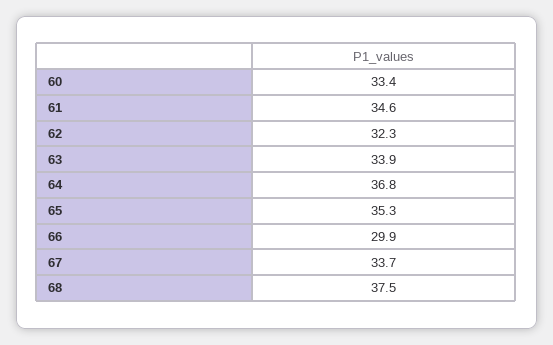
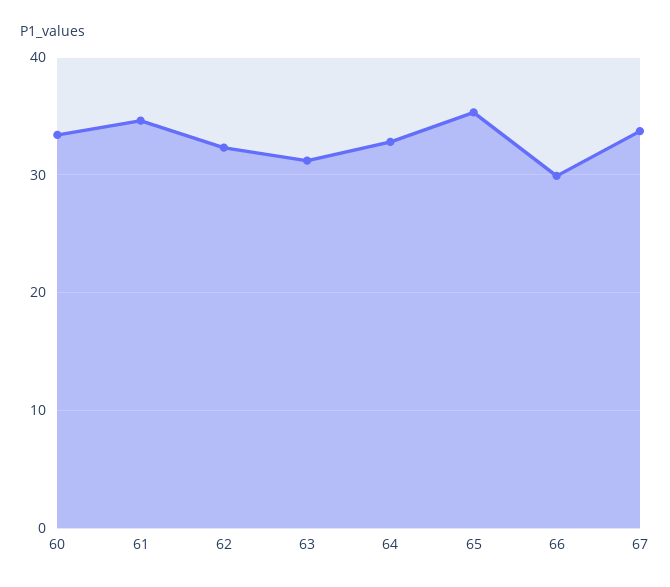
  {
    "60": 33.4,
    "61": 34.6,
    "62": 32.3,
-   "63": 33.9,
+   "63": 31,
-   "64": 36.8,
+   "64": 33,
    "65": 35.3,
    "66": 29.9,
-   "67": 33.7,
+   "67": 33.7
-   "68": 37.5
  }

